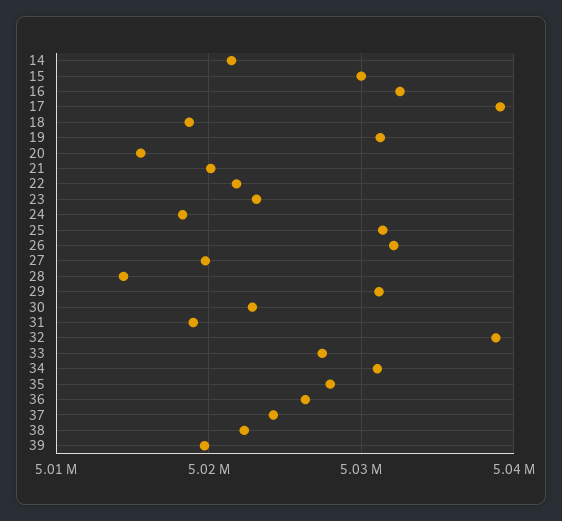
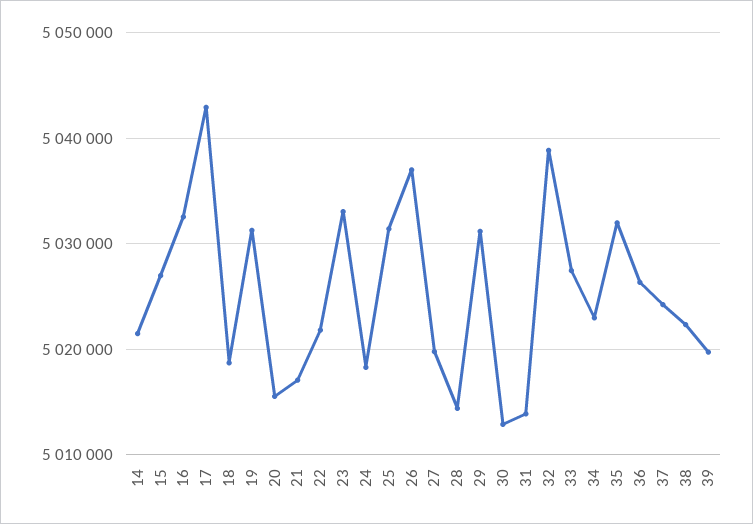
  {
    "14": 5021000,
-   "15": 5030000,
+   "15": 5027000,
    "16": 5033000,
-   "17": 5039000,
+   "17": 5043000,
    "18": 5019000,
    "19": 5031000,
    "20": 5016000,
-   "21": 5020000,
+   "21": 5017000,
    "22": 5022000,
-   "23": 5023000,
+   "23": 5033000,
    "24": 5018000,
    "25": 5031000,
-   "26": 5032000,
+   "26": 5037000,
    "27": 5020000,
    "28": 5014000,
    "29": 5031000,
-   "30": 5023000,
+   "30": 5013000,
-   "31": 5019000,
+   "31": 5014000,
    "32": 5039000,
    "33": 5027000,
-   "34": 5031000,
+   "34": 5023000,
-   "35": 5028000,
+   "35": 5032000,
    "36": 5026000,
    "37": 5024000,
    "38": 5022000,
    "39": 5020000
  }

